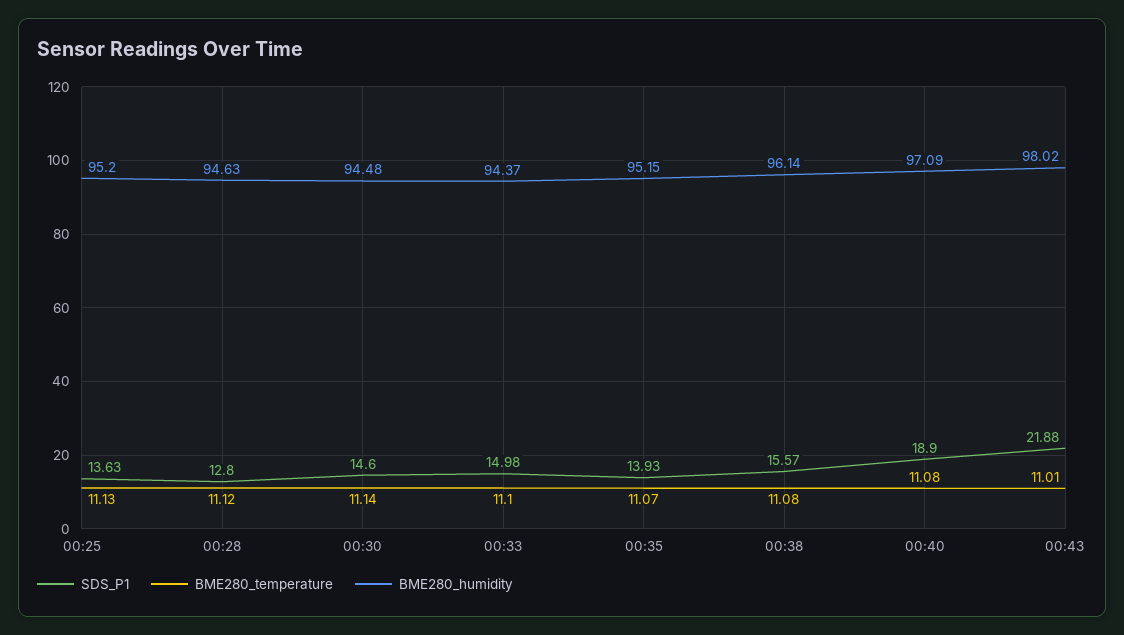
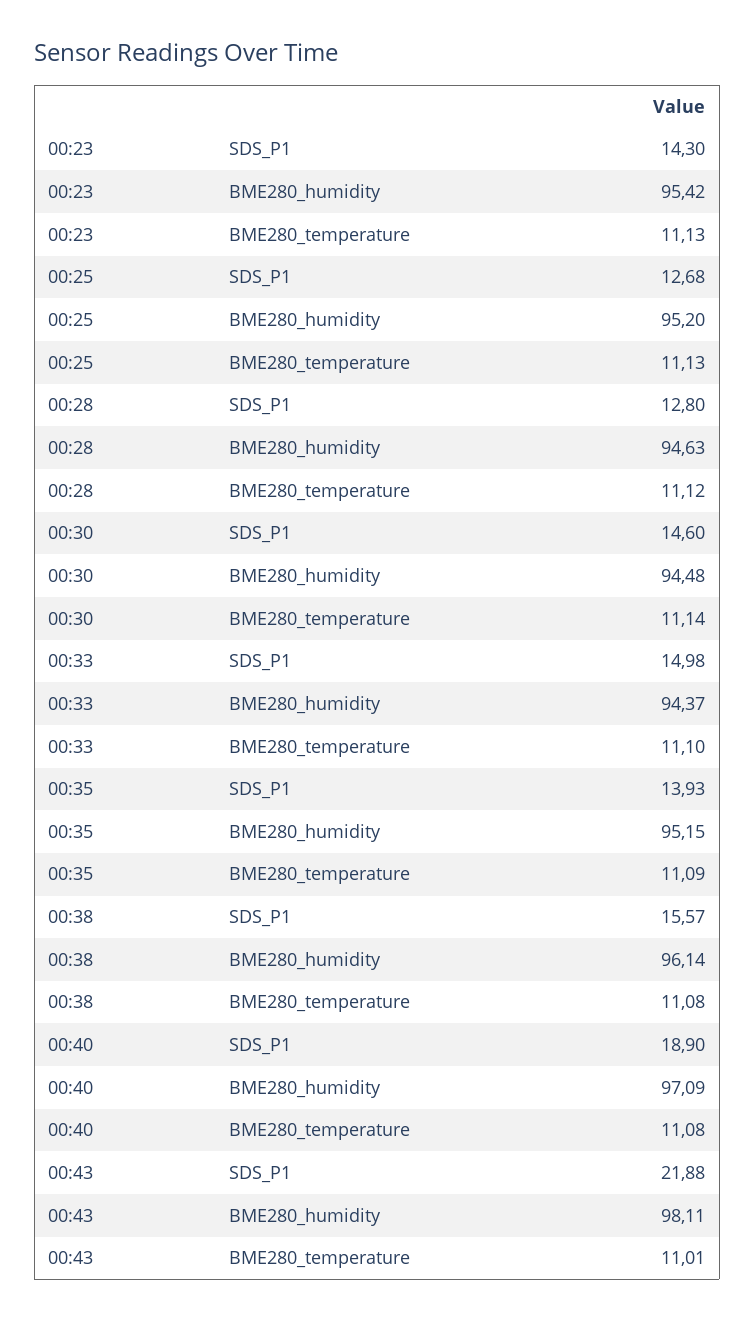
  {
    "SDS_P1": {
-     "00:25": 13.63,
+     "00:25": 12.68,
      "00:28": 12.8,
      "00:30": 14.6,
      "00:33": 14.98,
      "00:35": 13.93,
      "00:38": 15.57,
      "00:40": 18.9,
-     "00:43": 21.88
+     "00:43": 21.88,
+     "00:23": 14.3
    },
    "BME280_temperature": {
      "00:25": 11.13,
      "00:28": 11.12,
      "00:30": 11.14,
      "00:33": 11.1,
-     "00:35": 11.07,
+     "00:35": 11.09,
      "00:38": 11.08,
      "00:40": 11.08,
-     "00:43": 11.01
+     "00:43": 11.01,
+     "00:23": 11.13
    },
    "BME280_humidity": {
      "00:25": 95.2,
      "00:28": 94.63,
      "00:30": 94.48,
      "00:33": 94.37,
      "00:35": 95.15,
      "00:38": 96.14,
      "00:40": 97.09,
-     "00:43": 98.02
+     "00:43": 98.11,
+     "00:23": 95.42
    }
  }

